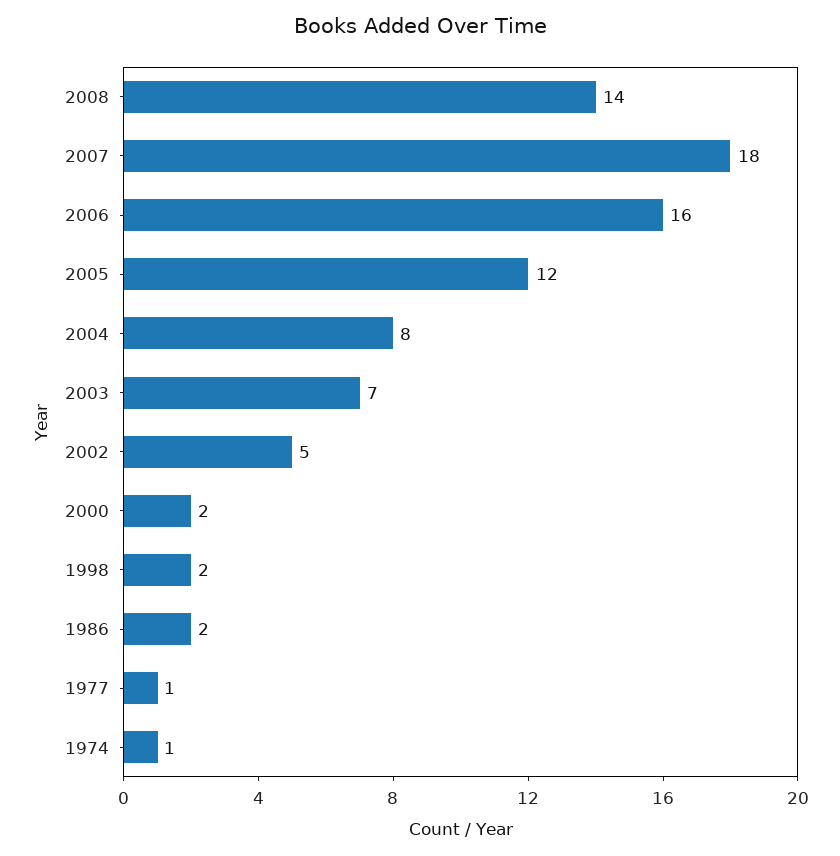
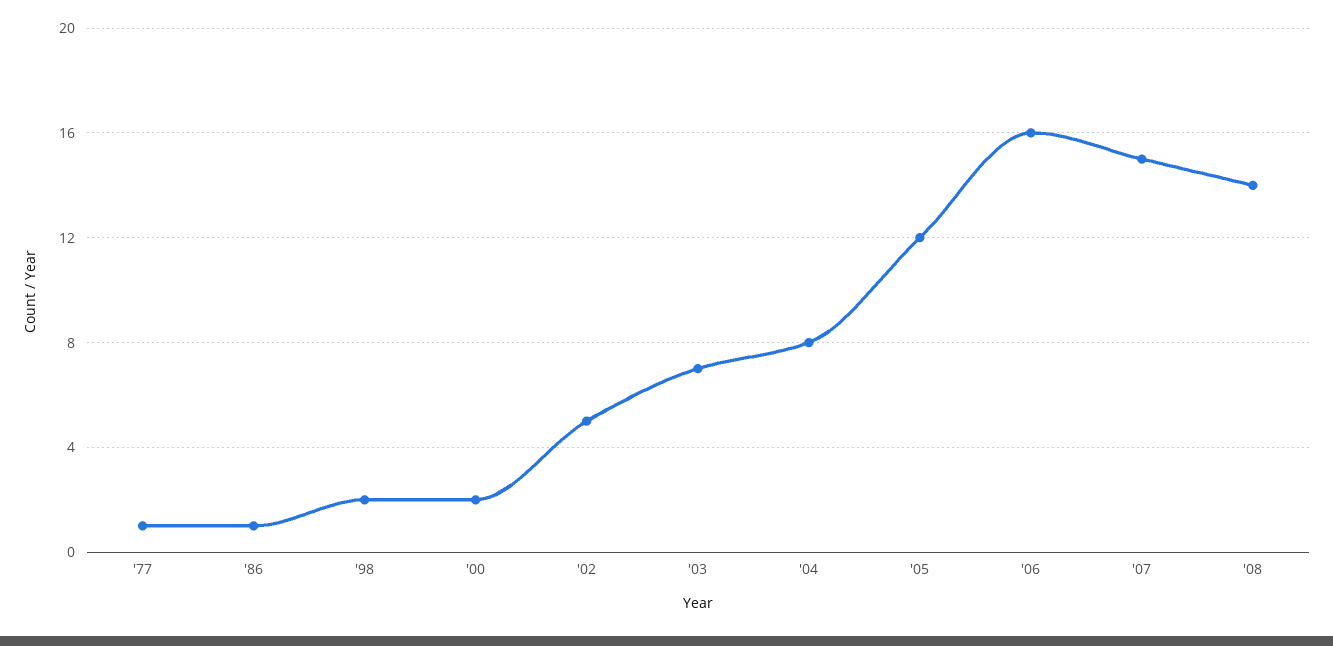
  {
    "2008": 14,
-   "2007": 18,
+   "2007": 15,
    "2006": 16,
    "2005": 12,
    "2004": 8,
    "2003": 7,
    "2002": 5,
    "2000": 2,
    "1998": 2,
-   "1986": 2,
+   "1986": 1,
-   "1977": 1,
+   "1977": 1
-   "1974": 1
  }

